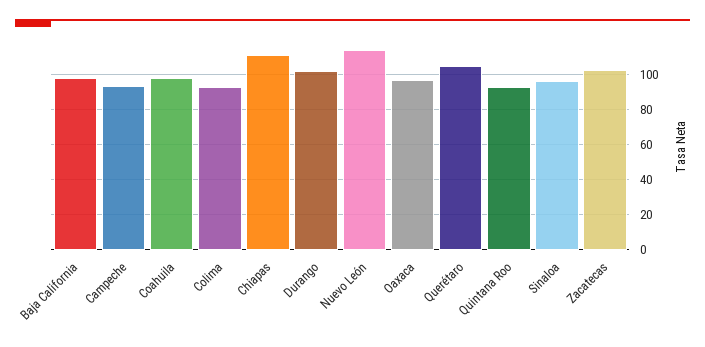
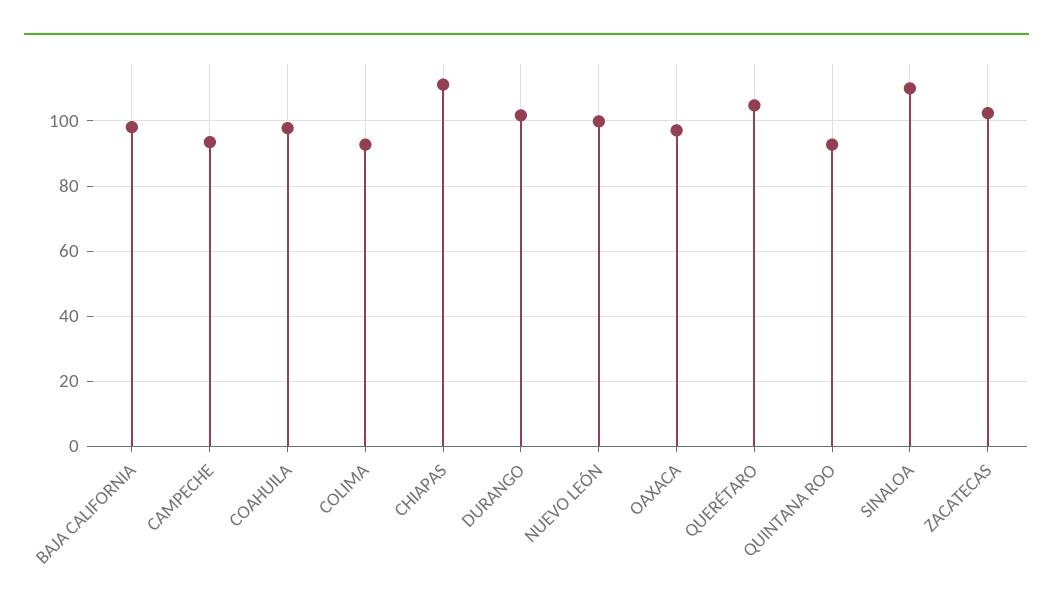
  {
    "Baja California": 98,
    "Campeche": 94,
    "Coahuila": 98,
    "Colima": 92,
    "Chiapas": 112,
    "Durango": 102,
-   "Nuevo León": 115,
+   "Nuevo León": 100,
    "Oaxaca": 98,
    "Querétaro": 104,
    "Quintana Roo": 92,
-   "Sinaloa": 95,
+   "Sinaloa": 110,
    "Zacatecas": 102
  }

